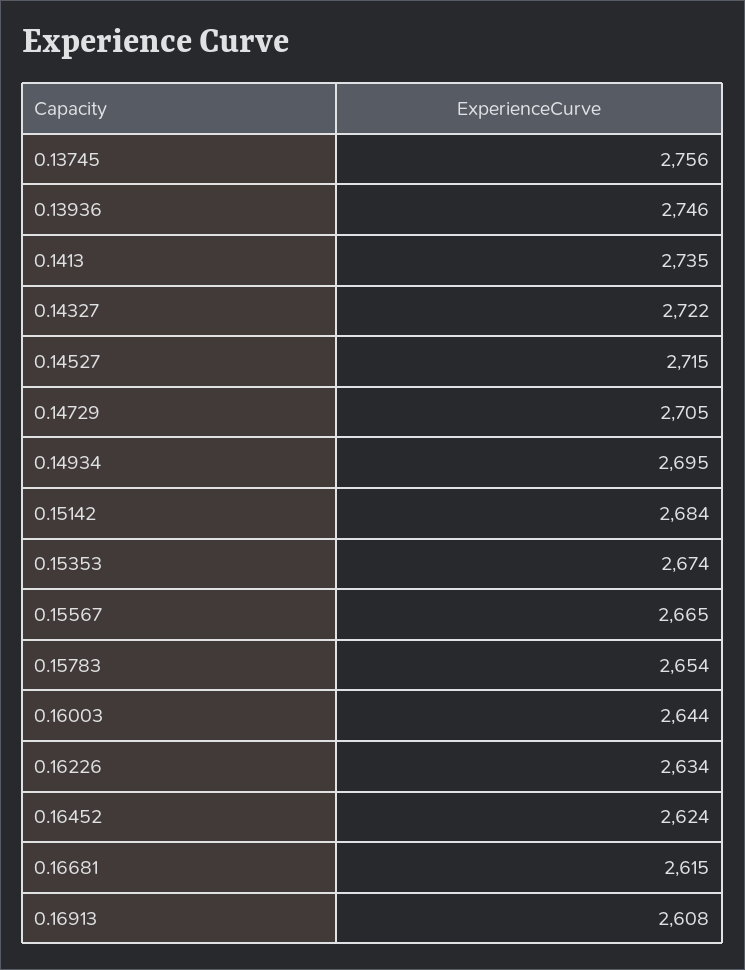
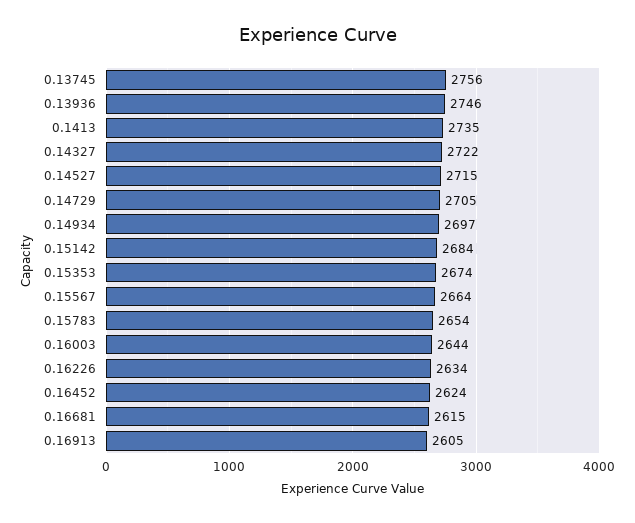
  {
    "0.13745": 2756,
    "0.13936": 2746,
    "0.1413": 2735,
    "0.14327": 2722,
    "0.14527": 2715,
    "0.14729": 2705,
-   "0.14934": 2695,
+   "0.14934": 2697,
    "0.15142": 2684,
    "0.15353": 2674,
-   "0.15567": 2665,
+   "0.15567": 2664,
    "0.15783": 2654,
    "0.16003": 2644,
    "0.16226": 2634,
    "0.16452": 2624,
    "0.16681": 2615,
-   "0.16913": 2608
+   "0.16913": 2605
  }

